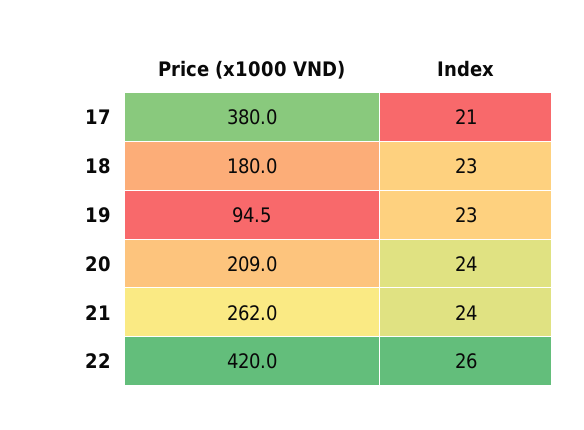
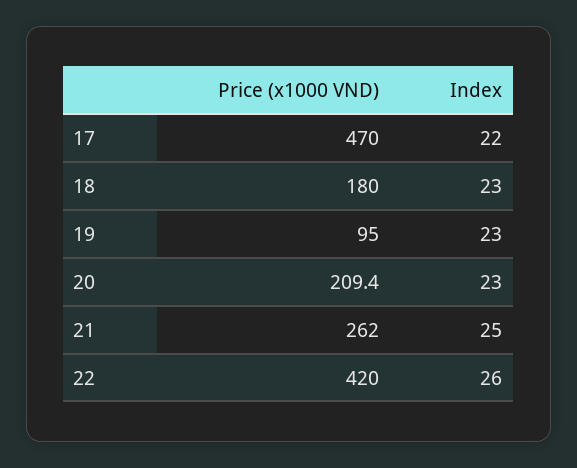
  {
    "Price (x1000 VND)": {
-     "17": 380,
+     "17": 470,
      "18": 180,
-     "19": 94.5,
+     "19": 95,
-     "20": 209,
+     "20": 209.4,
      "21": 262,
      "22": 420
    },
    "Index": {
-     "17": 21,
+     "17": 22,
      "18": 23,
      "19": 23,
-     "20": 24,
+     "20": 23,
-     "21": 24,
+     "21": 25,
      "22": 26
    }
  }

